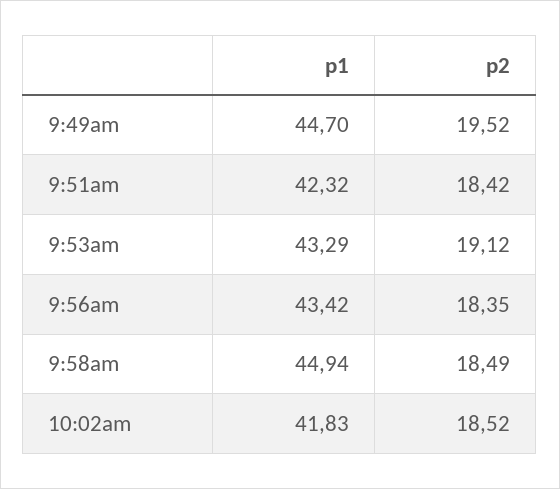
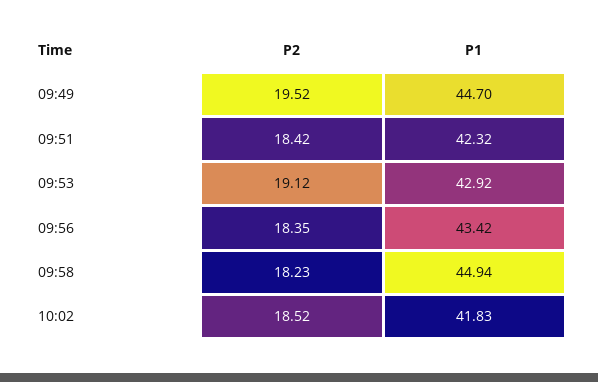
  {
    "p1": {
      "9:49am": 44.7,
      "9:51am": 42.32,
-     "9:53am": 43.29,
+     "9:53am": 42.92,
      "9:56am": 43.42,
      "9:58am": 44.94,
      "10:02am": 41.83
    },
    "p2": {
      "9:49am": 19.52,
      "9:51am": 18.42,
      "9:53am": 19.12,
      "9:56am": 18.35,
-     "9:58am": 18.49,
+     "9:58am": 18.23,
      "10:02am": 18.52
    }
  }

